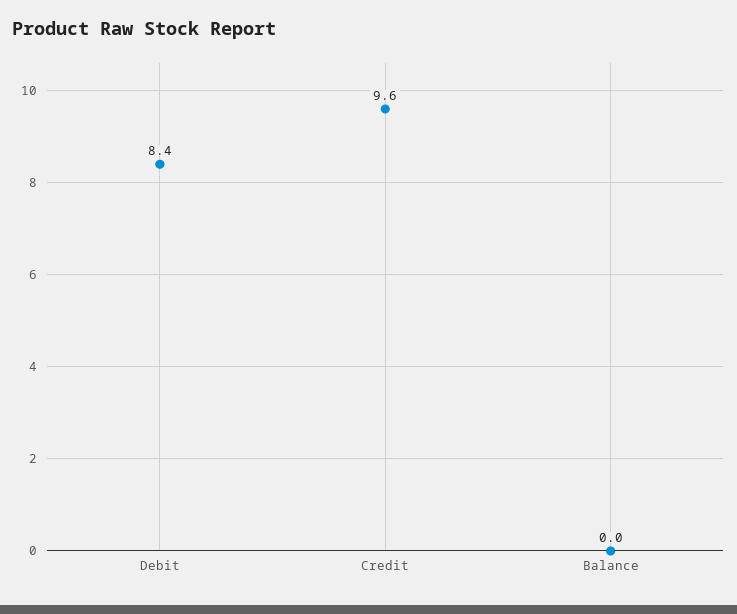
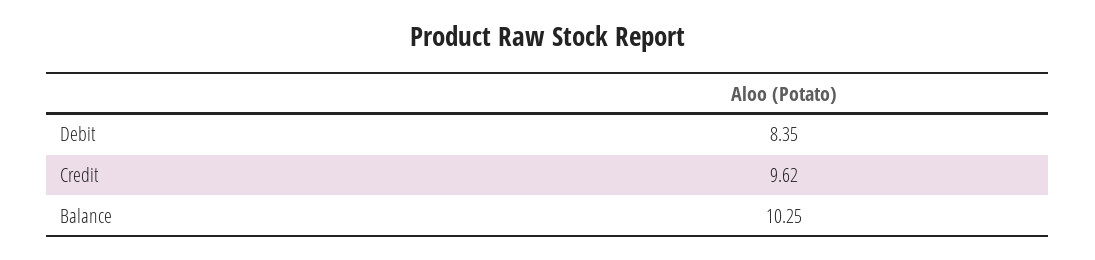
  {
    "Debit": 8.35,
    "Credit": 9.62,
-   "Balance": 0
+   "Balance": 10.25
  }

